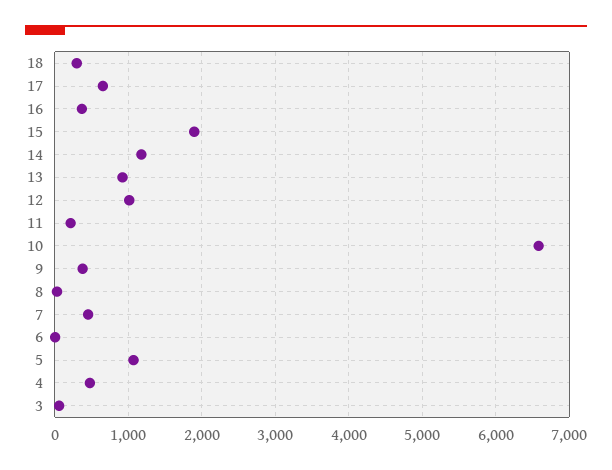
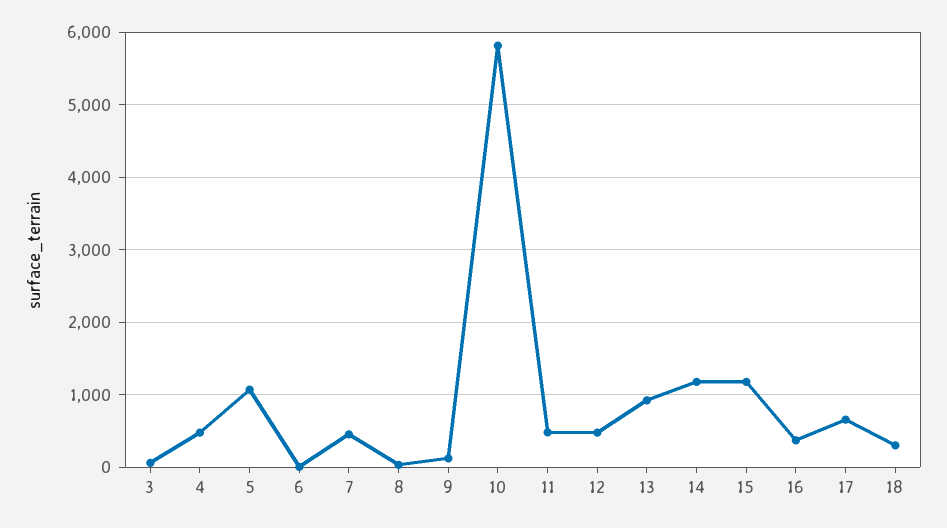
  {
    "18": 300,
    "17": 700,
    "16": 400,
-   "15": 1900,
+   "15": 1200,
    "14": 1200,
    "13": 900,
-   "12": 1000,
+   "12": 500,
-   "11": 200,
+   "11": 500,
-   "10": 6600,
+   "10": 5800,
-   "9": 400,
+   "9": 100,
    "8": 0,
    "7": 500,
    "6": 0,
    "5": 1100,
    "4": 500,
    "3": 100
  }

